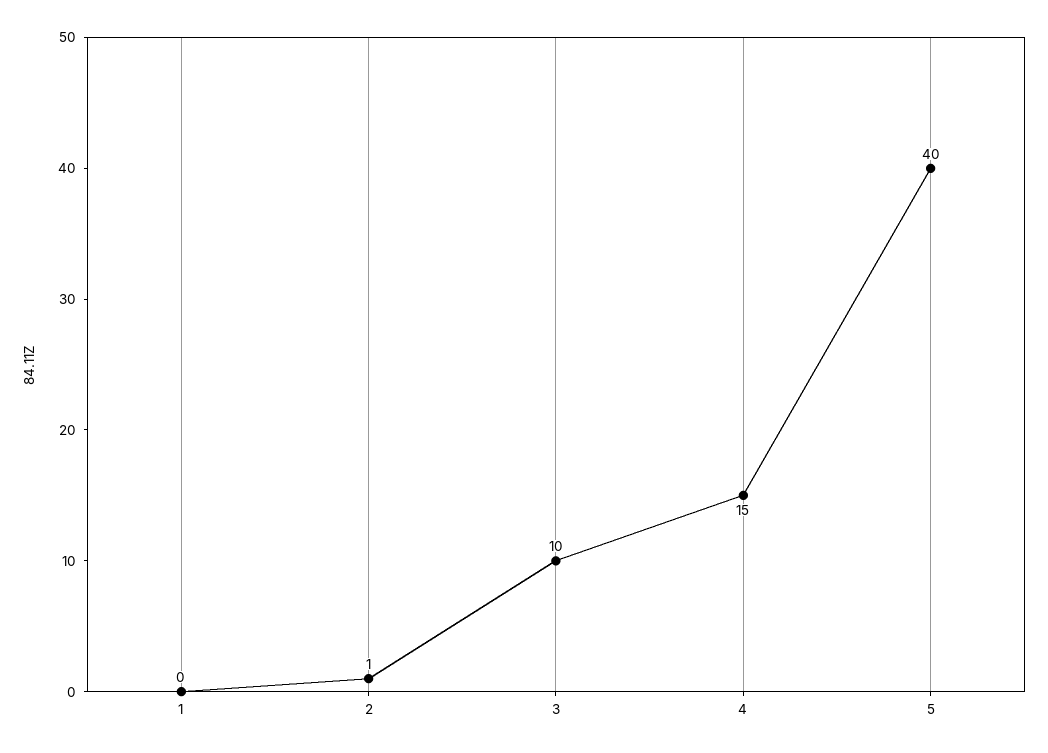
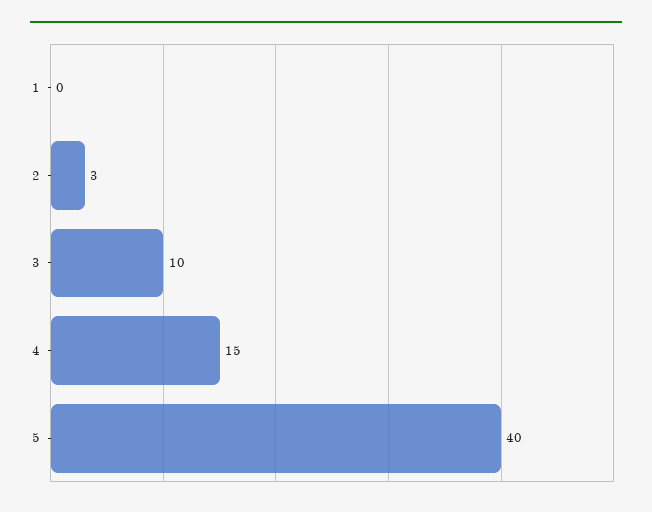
  {
    "1": 0,
-   "2": 1,
+   "2": 3,
    "3": 10,
    "4": 15,
    "5": 40
  }

